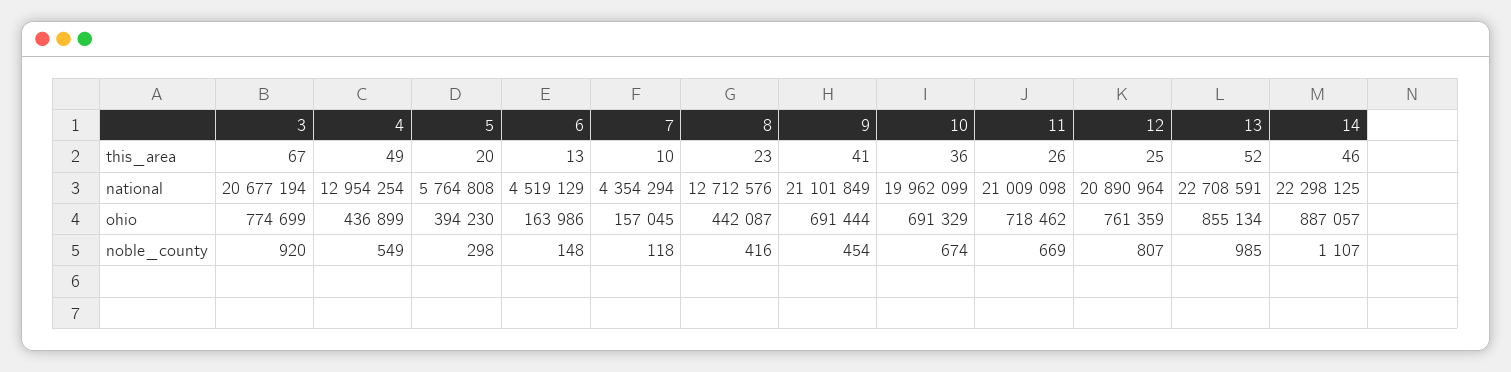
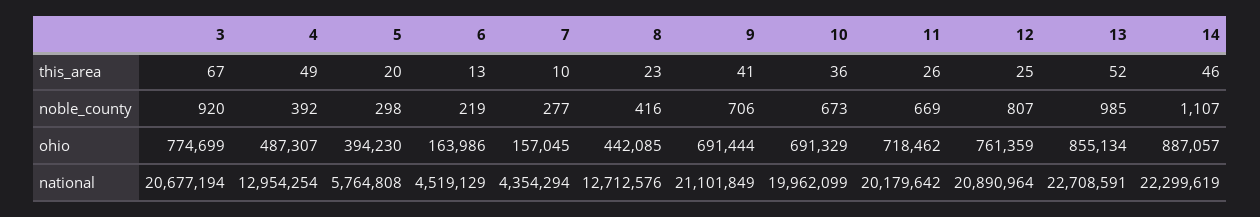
  {
    "3": {
      "this_area": 67,
      "national": 20677194,
      "ohio": 774699,
      "noble_county": 920
    },
    "4": {
      "this_area": 49,
      "national": 12954254,
-     "ohio": 436899,
+     "ohio": 487307,
-     "noble_county": 549
+     "noble_county": 392
    },
    "5": {
      "this_area": 20,
      "national": 5764808,
      "ohio": 394230,
      "noble_county": 298
    },
    "6": {
      "this_area": 13,
      "national": 4519129,
      "ohio": 163986,
-     "noble_county": 148
+     "noble_county": 219
    },
    "7": {
      "this_area": 10,
      "national": 4354294,
      "ohio": 157045,
-     "noble_county": 118
+     "noble_county": 277
    },
    "8": {
      "this_area": 23,
      "national": 12712576,
-     "ohio": 442087,
+     "ohio": 442085,
      "noble_county": 416
    },
    "9": {
      "this_area": 41,
      "national": 21101849,
      "ohio": 691444,
-     "noble_county": 454
+     "noble_county": 706
    },
    "10": {
      "this_area": 36,
      "national": 19962099,
      "ohio": 691329,
-     "noble_county": 674
+     "noble_county": 673
    },
    "11": {
      "this_area": 26,
-     "national": 21009098,
+     "national": 20179642,
      "ohio": 718462,
      "noble_county": 669
    },
    "12": {
      "this_area": 25,
      "national": 20890964,
      "ohio": 761359,
      "noble_county": 807
    },
    "13": {
      "this_area": 52,
      "national": 22708591,
      "ohio": 855134,
      "noble_county": 985
    },
    "14": {
      "this_area": 46,
-     "national": 22298125,
+     "national": 22299619,
      "ohio": 887057,
      "noble_county": 1107
    }
  }

